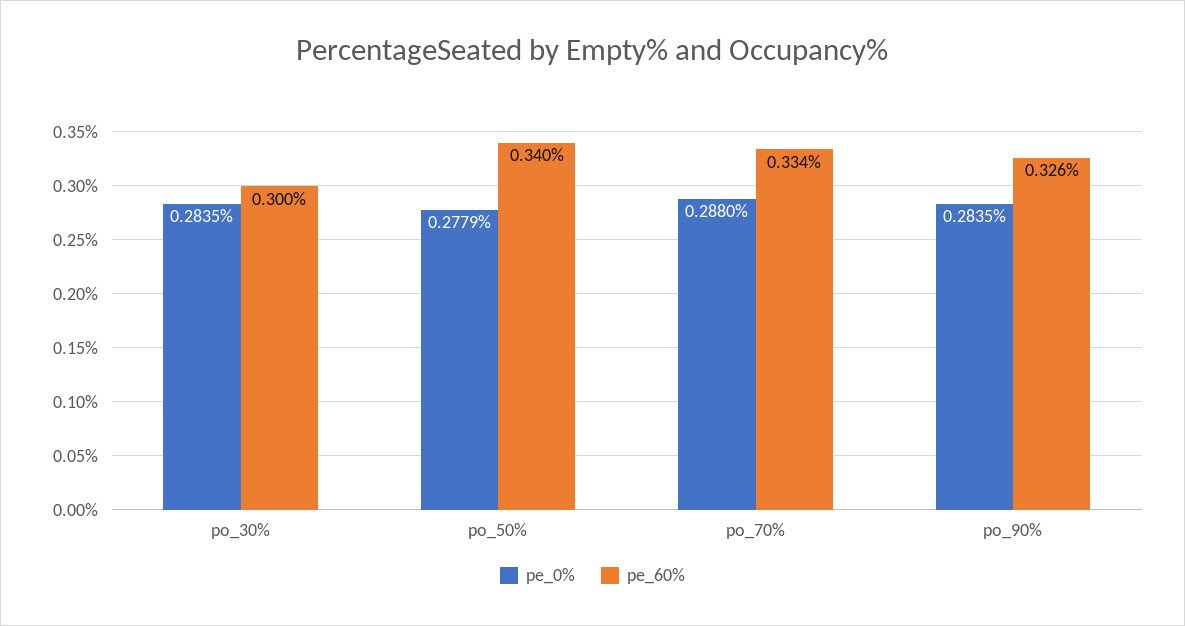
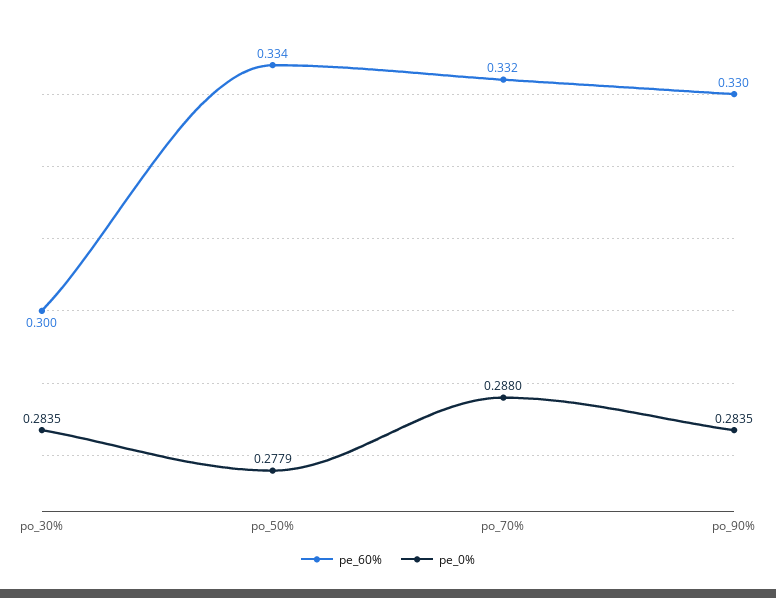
  {
    "pe_0%": {
      "po_30%": 0.2835,
      "po_50%": 0.2779,
      "po_70%": 0.288,
      "po_90%": 0.2835
    },
    "pe_60%": {
      "po_30%": 0.3,
-     "po_50%": 0.34,
+     "po_50%": 0.334,
-     "po_70%": 0.334,
+     "po_70%": 0.332,
-     "po_90%": 0.326
+     "po_90%": 0.33
    }
  }

